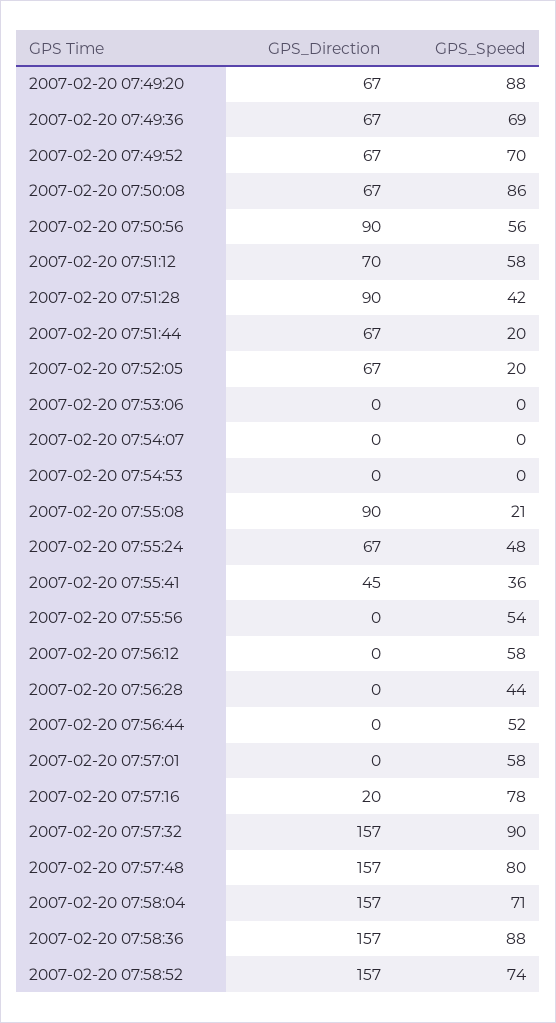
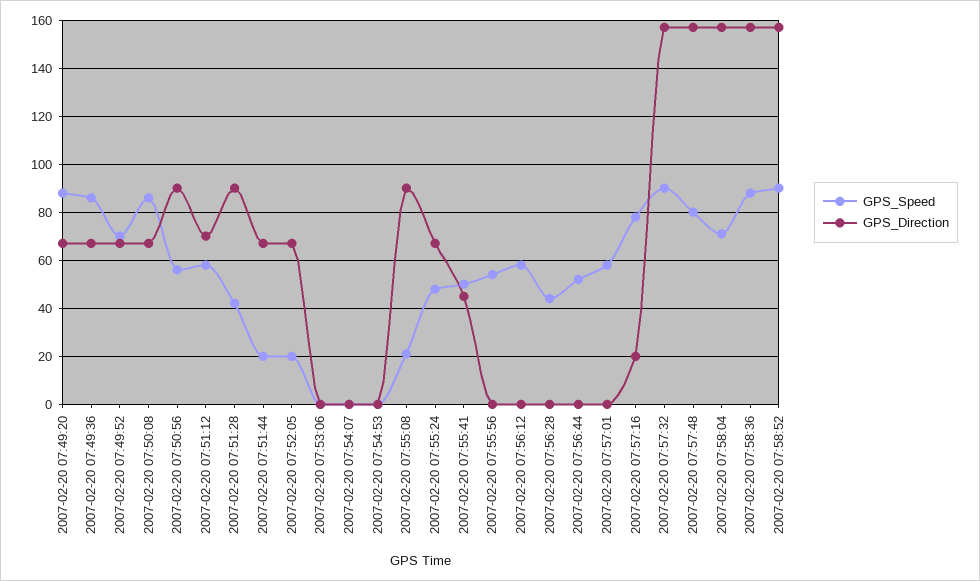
  {
    "GPS_Direction": {
      "2007-02-20 07:49:20": 67,
      "2007-02-20 07:49:36": 67,
      "2007-02-20 07:49:52": 67,
      "2007-02-20 07:50:08": 67,
      "2007-02-20 07:50:56": 90,
      "2007-02-20 07:51:12": 70,
      "2007-02-20 07:51:28": 90,
      "2007-02-20 07:51:44": 67,
      "2007-02-20 07:52:05": 67,
      "2007-02-20 07:53:06": 0,
      "2007-02-20 07:54:07": 0,
      "2007-02-20 07:54:53": 0,
      "2007-02-20 07:55:08": 90,
      "2007-02-20 07:55:24": 67,
      "2007-02-20 07:55:41": 45,
      "2007-02-20 07:55:56": 0,
      "2007-02-20 07:56:12": 0,
      "2007-02-20 07:56:28": 0,
      "2007-02-20 07:56:44": 0,
      "2007-02-20 07:57:01": 0,
      "2007-02-20 07:57:16": 20,
      "2007-02-20 07:57:32": 157,
      "2007-02-20 07:57:48": 157,
      "2007-02-20 07:58:04": 157,
      "2007-02-20 07:58:36": 157,
      "2007-02-20 07:58:52": 157
    },
    "GPS_Speed": {
      "2007-02-20 07:49:20": 88,
-     "2007-02-20 07:49:36": 69,
+     "2007-02-20 07:49:36": 85,
      "2007-02-20 07:49:52": 70,
      "2007-02-20 07:50:08": 86,
      "2007-02-20 07:50:56": 56,
      "2007-02-20 07:51:12": 58,
      "2007-02-20 07:51:28": 42,
      "2007-02-20 07:51:44": 20,
      "2007-02-20 07:52:05": 20,
      "2007-02-20 07:53:06": 0,
      "2007-02-20 07:54:07": 0,
      "2007-02-20 07:54:53": 0,
      "2007-02-20 07:55:08": 21,
      "2007-02-20 07:55:24": 48,
-     "2007-02-20 07:55:41": 36,
+     "2007-02-20 07:55:41": 50,
      "2007-02-20 07:55:56": 54,
      "2007-02-20 07:56:12": 58,
      "2007-02-20 07:56:28": 44,
      "2007-02-20 07:56:44": 52,
      "2007-02-20 07:57:01": 58,
      "2007-02-20 07:57:16": 78,
      "2007-02-20 07:57:32": 90,
      "2007-02-20 07:57:48": 80,
      "2007-02-20 07:58:04": 71,
      "2007-02-20 07:58:36": 88,
-     "2007-02-20 07:58:52": 74
+     "2007-02-20 07:58:52": 90
    }
  }

